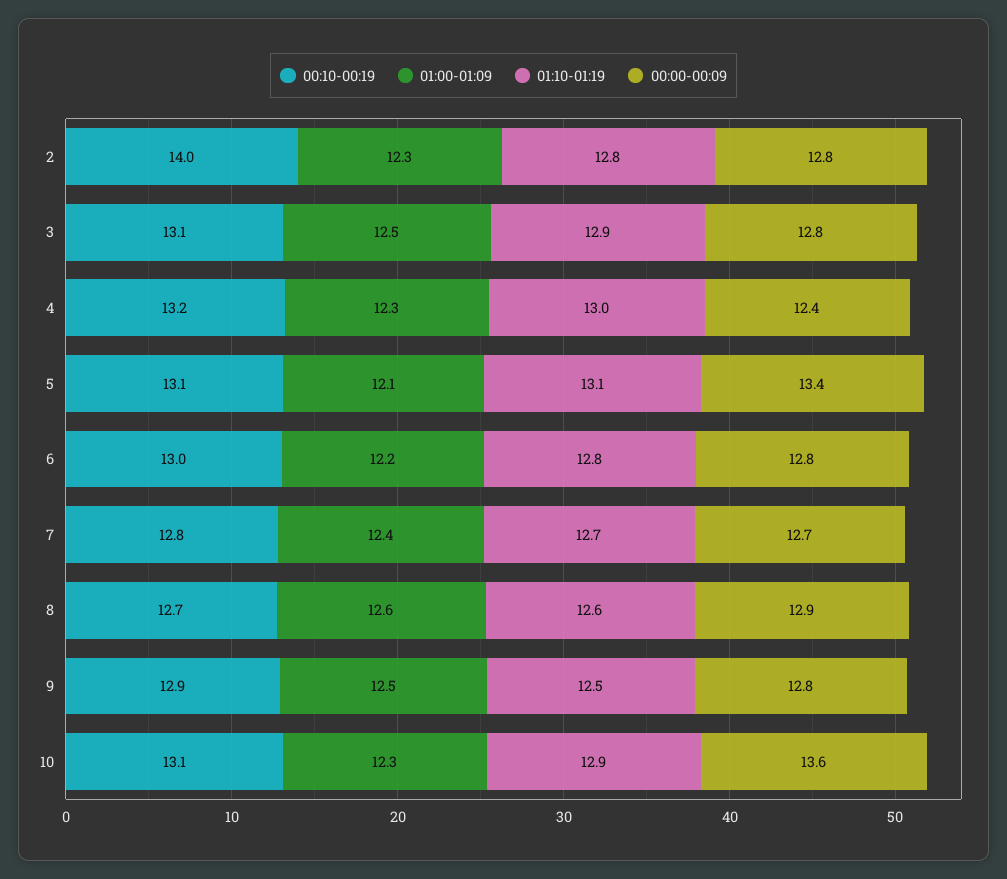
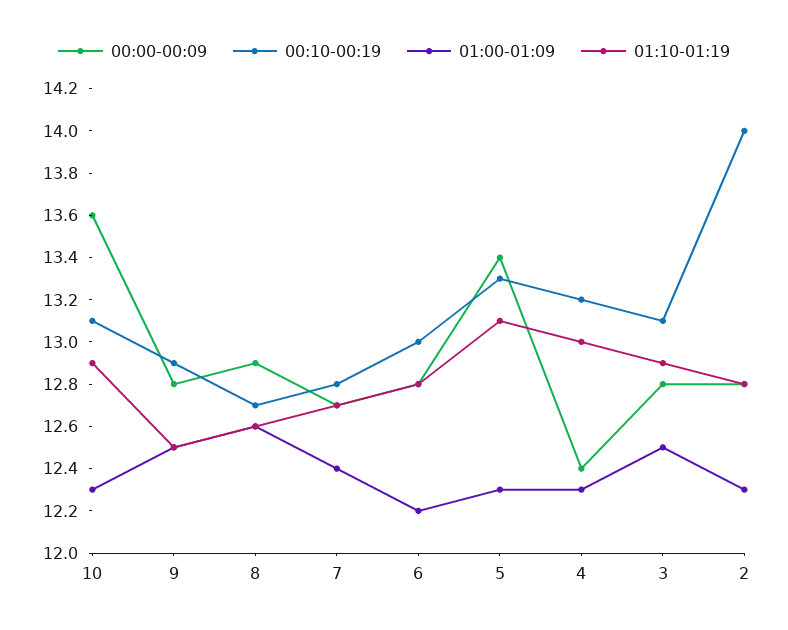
  {
    "00:10-00:19": {
      "2": 14,
      "3": 13.1,
      "4": 13.2,
-     "5": 13.1,
+     "5": 13.3,
      "6": 13,
      "7": 12.8,
      "8": 12.7,
      "9": 12.9,
      "10": 13.1
    },
    "01:00-01:09": {
      "2": 12.3,
      "3": 12.5,
      "4": 12.3,
-     "5": 12.1,
+     "5": 12.3,
      "6": 12.2,
      "7": 12.4,
      "8": 12.6,
      "9": 12.5,
      "10": 12.3
    },
    "01:10-01:19": {
      "2": 12.8,
      "3": 12.9,
      "4": 13,
      "5": 13.1,
      "6": 12.8,
      "7": 12.7,
      "8": 12.6,
      "9": 12.5,
      "10": 12.9
    },
    "00:00-00:09": {
      "2": 12.8,
      "3": 12.8,
      "4": 12.4,
      "5": 13.4,
      "6": 12.8,
      "7": 12.7,
      "8": 12.9,
      "9": 12.8,
      "10": 13.6
    }
  }

